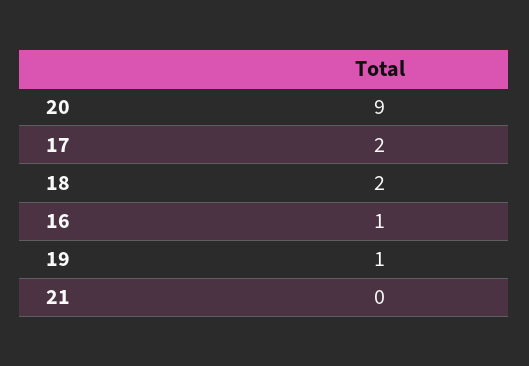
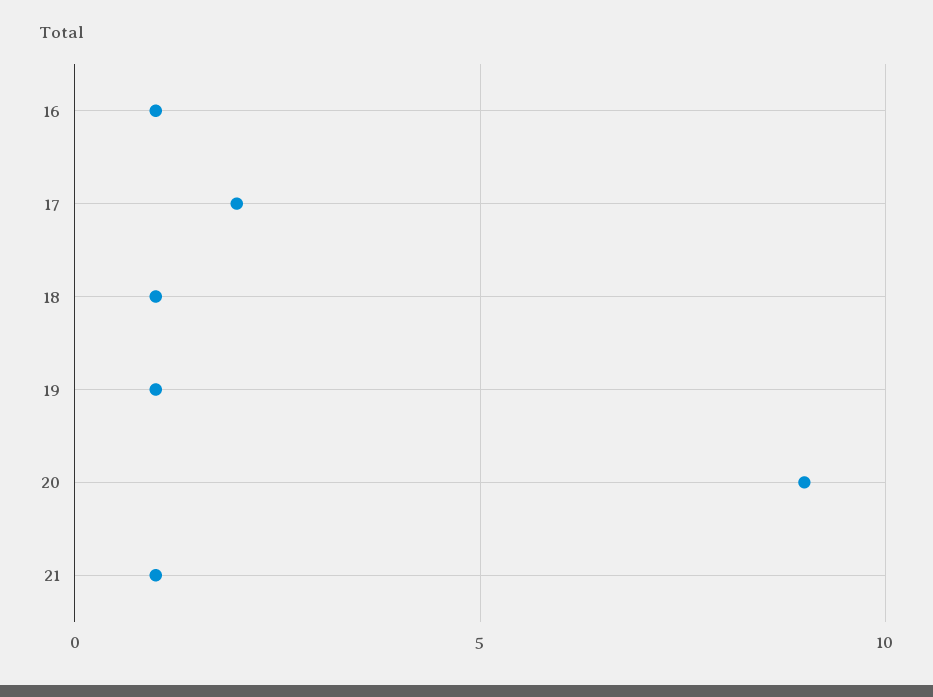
  {
    "20": 9,
    "17": 2,
-   "18": 2,
+   "18": 1,
    "16": 1,
    "19": 1,
-   "21": 0
+   "21": 1
  }

